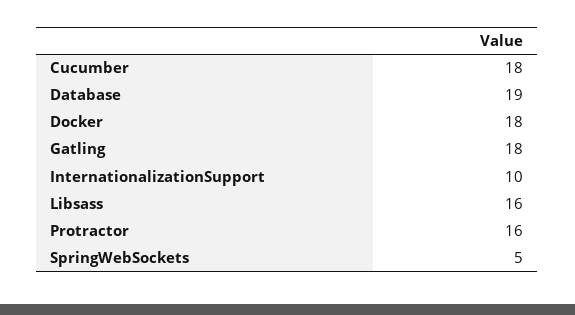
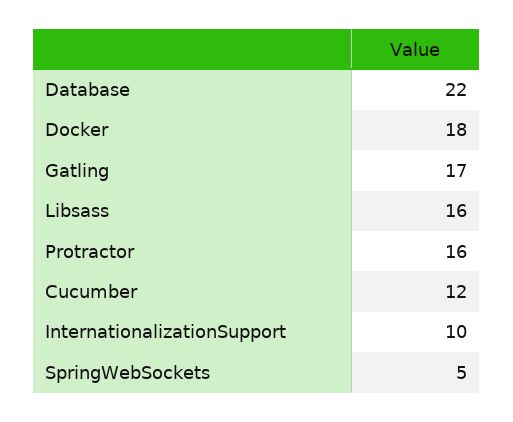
  {
-   "Cucumber": 18,
+   "Cucumber": 12,
-   "Database": 19,
+   "Database": 22,
    "Docker": 18,
-   "Gatling": 18,
+   "Gatling": 17,
    "InternationalizationSupport": 10,
    "Libsass": 16,
    "Protractor": 16,
    "SpringWebSockets": 5
  }

